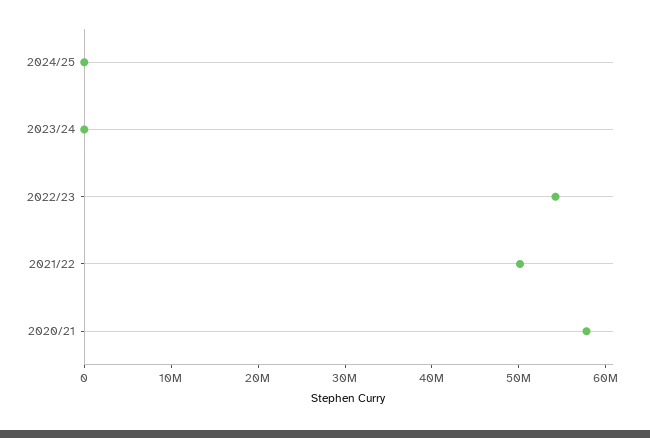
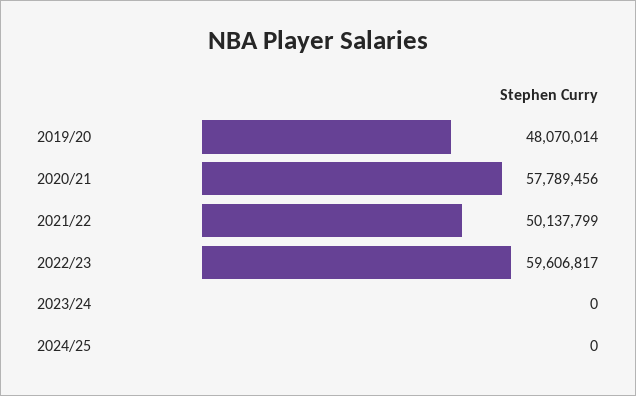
  {
    "2024/25": 0,
    "2023/24": 0,
-   "2022/23": 54000000,
+   "2022/23": 59606817,
    "2021/22": 50137799,
-   "2020/21": 57789456
+   "2020/21": 57789456,
+   "2019/20": 48070014
  }

